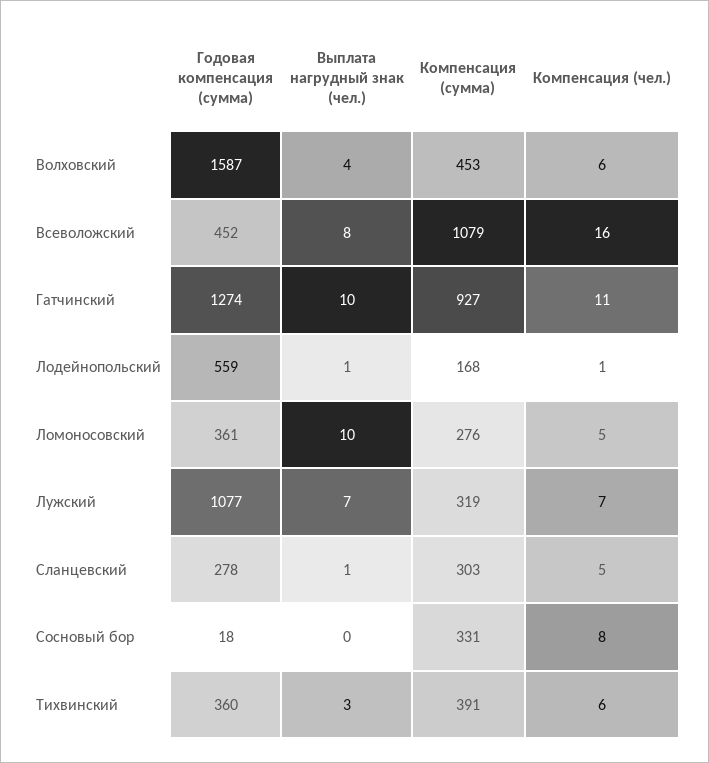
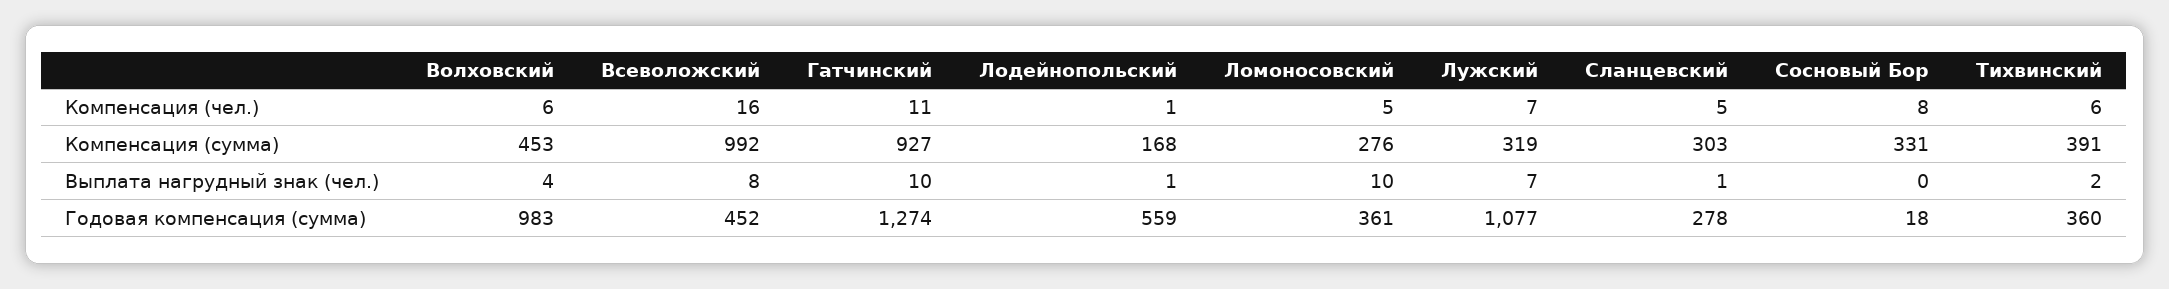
  {
    "Годовая компенсация (сумма)": {
-     "Волховский": 1587,
+     "Волховский": 983,
      "Всеволожский": 452,
      "Гатчинский": 1274,
      "Лодейнопольский": 559,
      "Ломоносовский": 361,
      "Лужский": 1077,
      "Сланцевский": 278,
      "Сосновый бор": 18,
      "Тихвинский": 360
    },
    "Выплата нагрудный знак (чел.)": {
      "Волховский": 4,
      "Всеволожский": 8,
      "Гатчинский": 10,
      "Лодейнопольский": 1,
      "Ломоносовский": 10,
      "Лужский": 7,
      "Сланцевский": 1,
      "Сосновый бор": 0,
-     "Тихвинский": 3
+     "Тихвинский": 2
    },
    "Компенсация (сумма)": {
      "Волховский": 453,
-     "Всеволожский": 1079,
+     "Всеволожский": 992,
      "Гатчинский": 927,
      "Лодейнопольский": 168,
      "Ломоносовский": 276,
      "Лужский": 319,
      "Сланцевский": 303,
      "Сосновый бор": 331,
      "Тихвинский": 391
    },
    "Компенсация (чел.)": {
      "Волховский": 6,
      "Всеволожский": 16,
      "Гатчинский": 11,
      "Лодейнопольский": 1,
      "Ломоносовский": 5,
      "Лужский": 7,
      "Сланцевский": 5,
      "Сосновый бор": 8,
      "Тихвинский": 6
    }
  }

